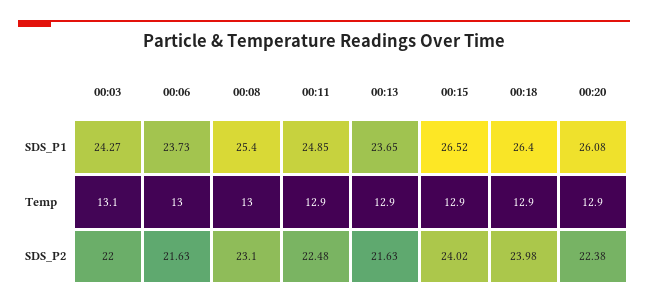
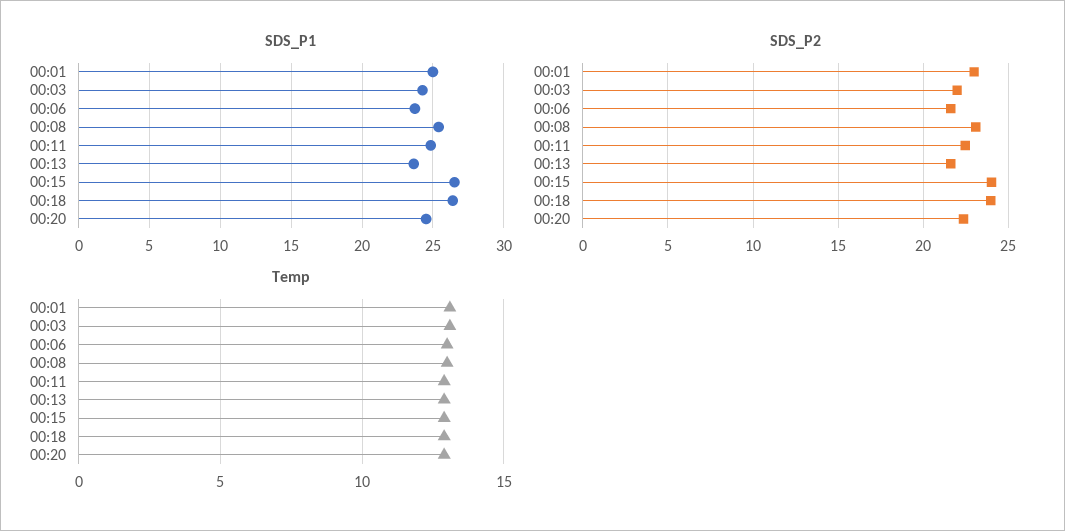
  {
    "SDS_P1": {
      "00:03": 24.27,
      "00:06": 23.73,
      "00:08": 25.4,
      "00:11": 24.85,
      "00:13": 23.65,
      "00:15": 26.52,
      "00:18": 26.4,
-     "00:20": 26.08
+     "00:20": 24.5,
+     "00:01": 25
    },
    "Temp": {
      "00:03": 13.1,
      "00:06": 13,
      "00:08": 13,
      "00:11": 12.9,
      "00:13": 12.9,
      "00:15": 12.9,
      "00:18": 12.9,
-     "00:20": 12.9
+     "00:20": 12.9,
+     "00:01": 13
    },
    "SDS_P2": {
      "00:03": 22,
      "00:06": 21.63,
      "00:08": 23.1,
      "00:11": 22.48,
      "00:13": 21.63,
      "00:15": 24.02,
      "00:18": 23.98,
-     "00:20": 22.38
+     "00:20": 22.38,
+     "00:01": 23
    }
  }

